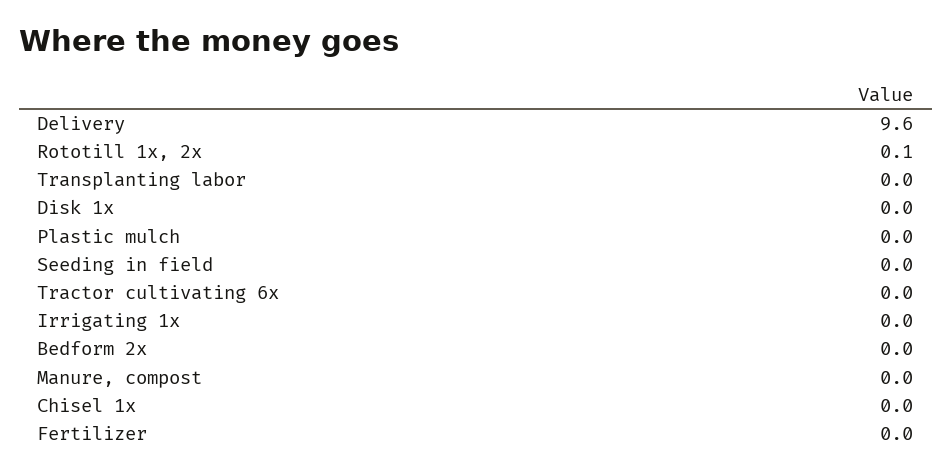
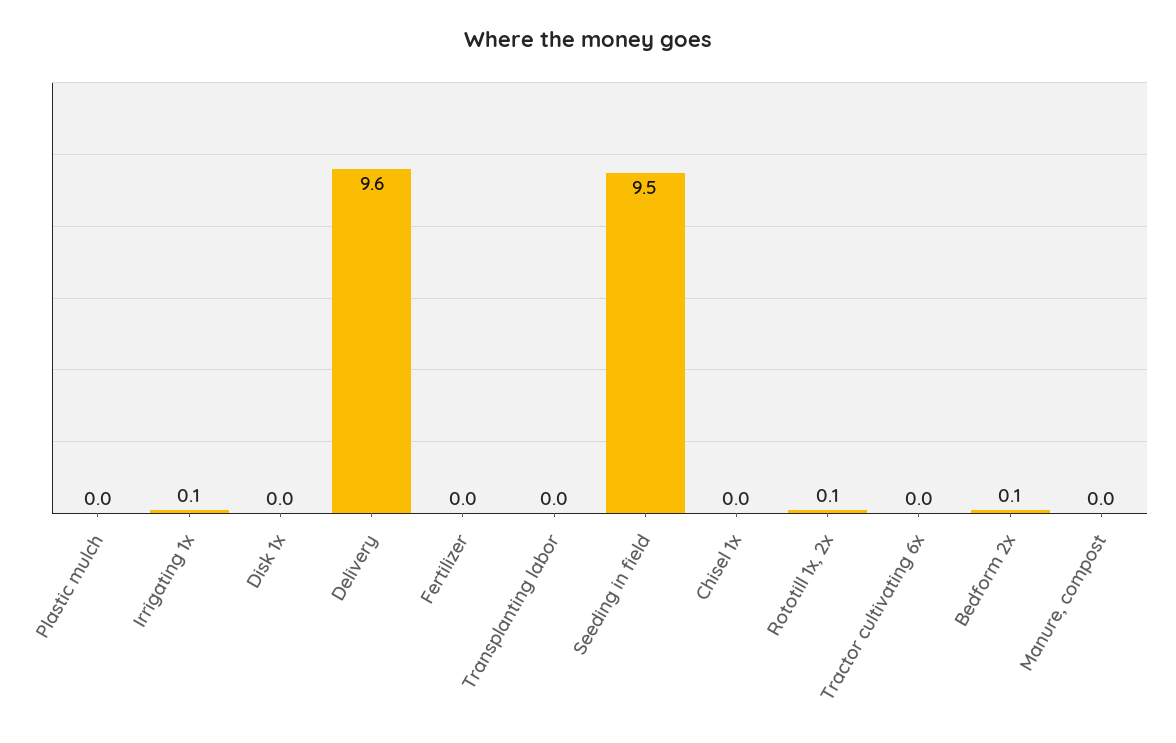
  {
    "Delivery": 9.6,
    "Rototill 1x, 2x": 0.1,
    "Transplanting labor": 0,
    "Disk 1x": 0,
    "Plastic mulch": 0,
-   "Seeding in field": 0,
+   "Seeding in field": 9.5,
    "Tractor cultivating 6x": 0,
-   "Irrigating 1x": 0,
+   "Irrigating 1x": 0.1,
-   "Bedform 2x": 0,
+   "Bedform 2x": 0.1,
    "Manure, compost": 0,
    "Chisel 1x": 0,
    "Fertilizer": 0
  }

